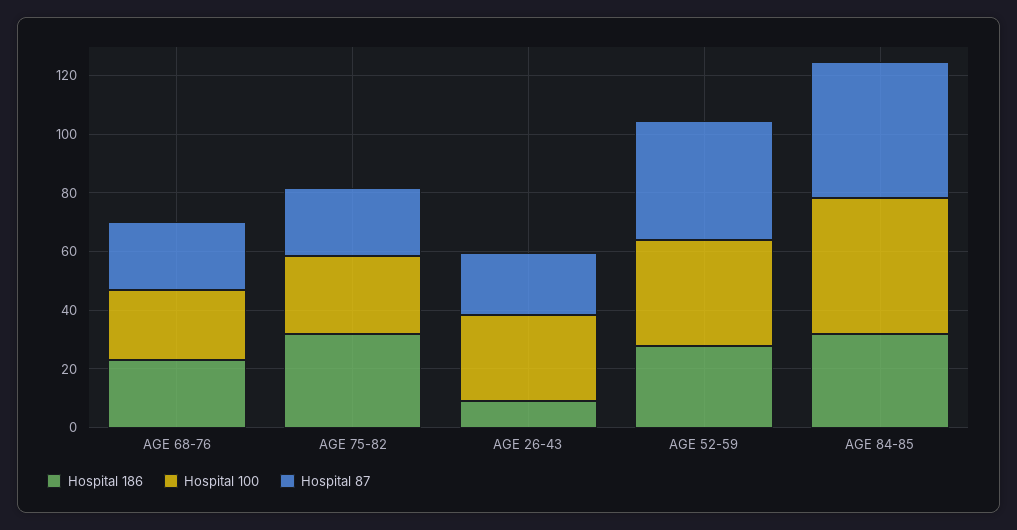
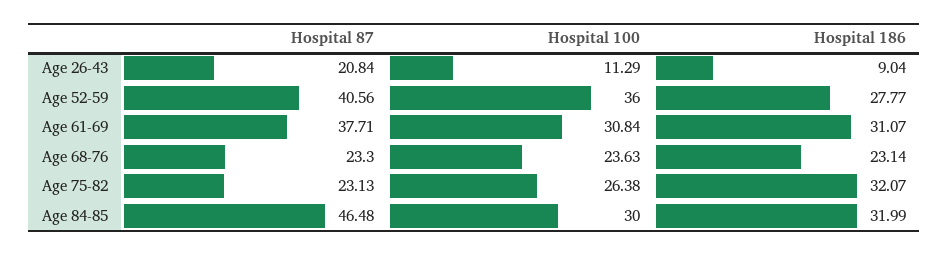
  {
    "Hospital 186": {
      "AGE 68-76": 23.14,
      "AGE 75-82": 32.07,
      "AGE 26-43": 9.04,
      "AGE 52-59": 27.77,
-     "AGE 84-85": 31.99
+     "AGE 84-85": 31.99,
+     "Age 61-69": 31.07
    },
    "Hospital 100": {
      "AGE 68-76": 23.63,
      "AGE 75-82": 26.38,
-     "AGE 26-43": 30,
+     "AGE 26-43": 11.29,
      "AGE 52-59": 36,
-     "AGE 84-85": 45
+     "AGE 84-85": 30,
+     "Age 61-69": 30.84
    },
    "Hospital 87": {
      "AGE 68-76": 23.3,
      "AGE 75-82": 23.13,
      "AGE 26-43": 20.84,
      "AGE 52-59": 40.56,
-     "AGE 84-85": 46.48
+     "AGE 84-85": 46.48,
+     "Age 61-69": 37.71
    }
  }

